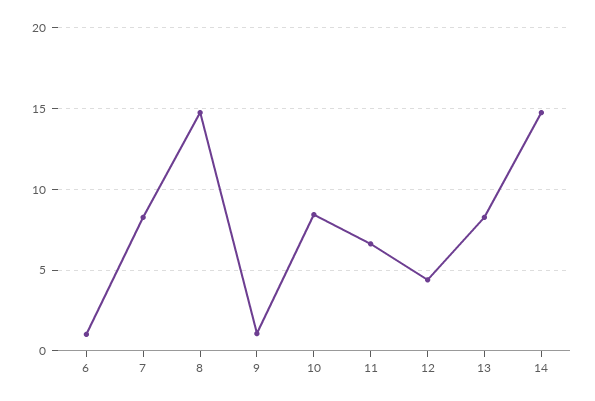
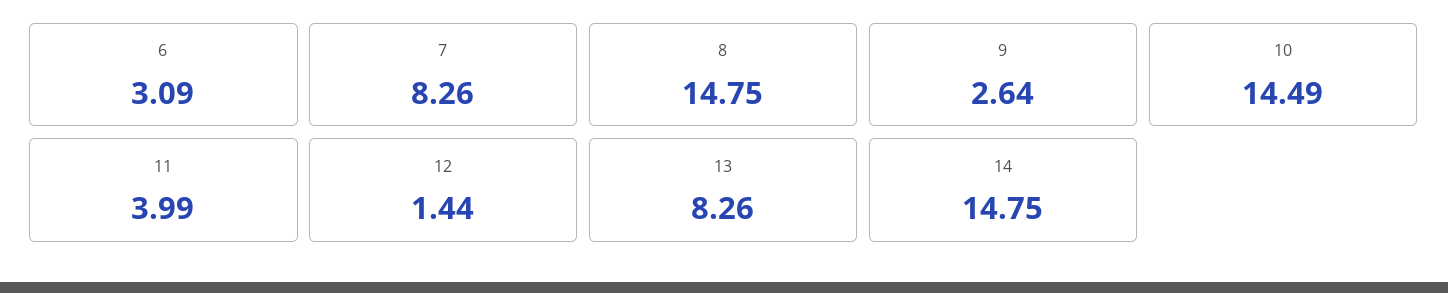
  {
-   "6": 1,
+   "6": 3.09,
    "7": 8.26,
    "8": 14.75,
-   "9": 1,
+   "9": 2.64,
-   "10": 8.5,
+   "10": 14.49,
-   "11": 6.5,
+   "11": 3.99,
-   "12": 4.5,
+   "12": 1.44,
    "13": 8.26,
    "14": 14.75
  }

